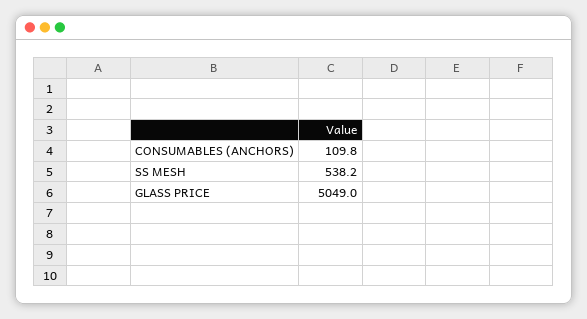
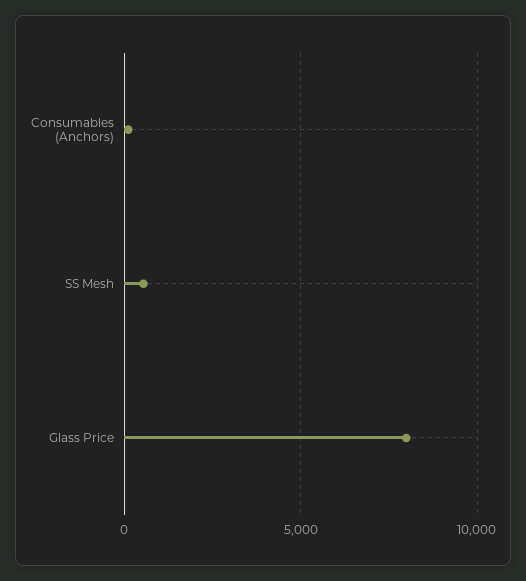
  {
    "CONSUMABLES (ANCHORS)": 109.8,
    "SS MESH": 538.2,
-   "GLASS PRICE": 5049
+   "GLASS PRICE": 8000
  }

